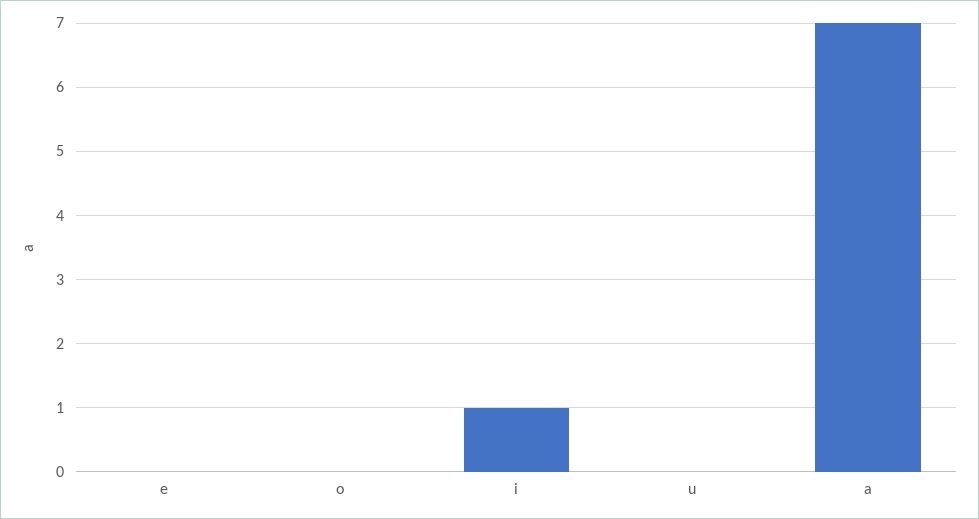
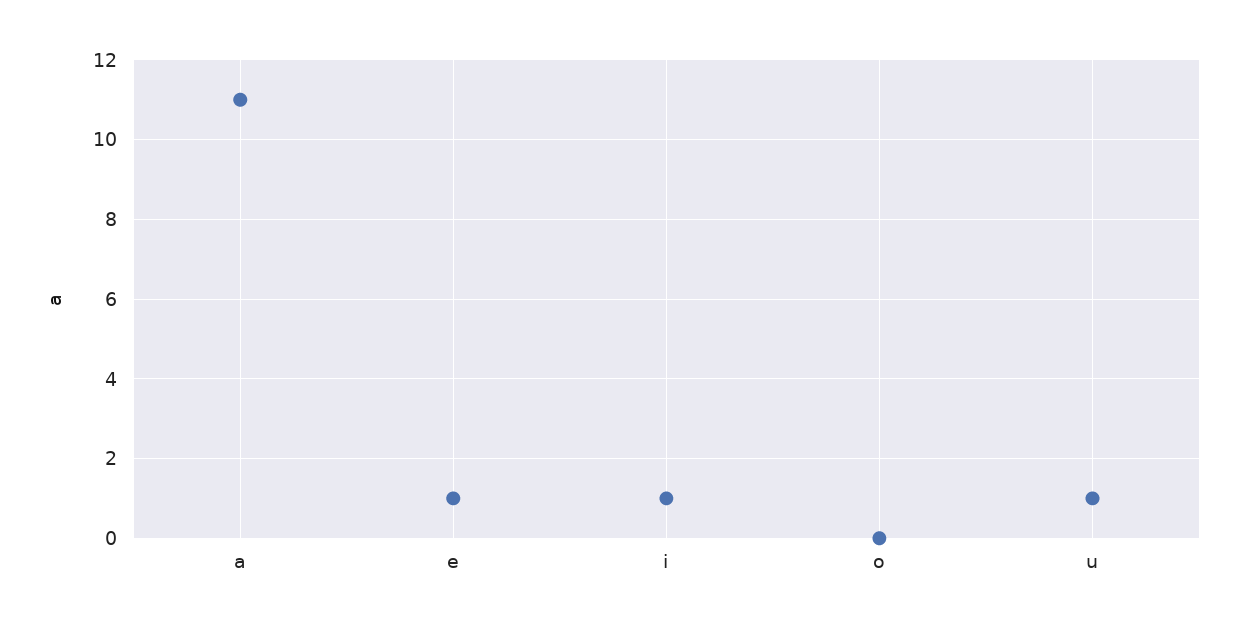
  {
-   "e": 0,
+   "e": 1,
    "o": 0,
    "i": 1,
-   "u": 0,
+   "u": 1,
-   "a": 7
+   "a": 11
  }

